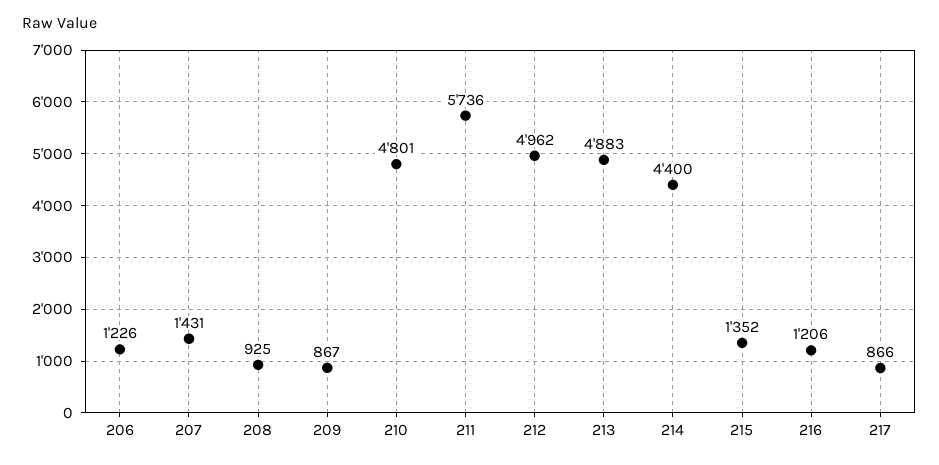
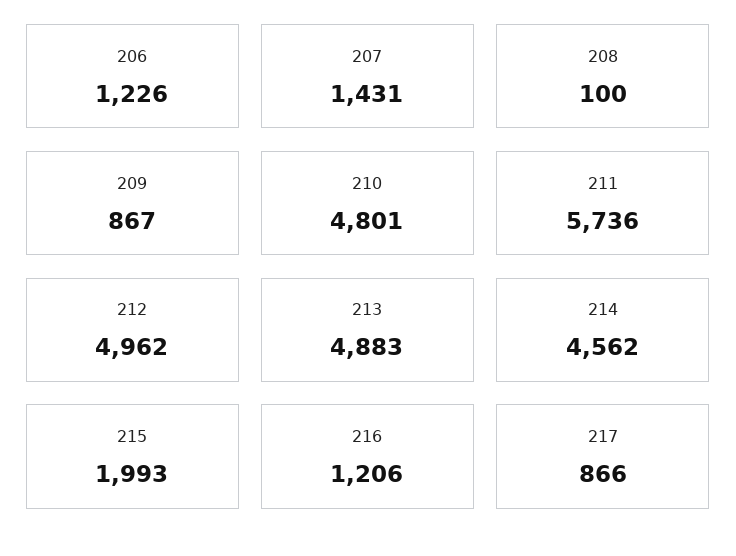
  {
    "206": 1226,
    "207": 1431,
-   "208": 925,
+   "208": 100,
    "209": 867,
    "210": 4801,
    "211": 5736,
    "212": 4962,
    "213": 4883,
-   "214": 4400,
+   "214": 4562,
-   "215": 1352,
+   "215": 1993,
    "216": 1206,
    "217": 866
  }

